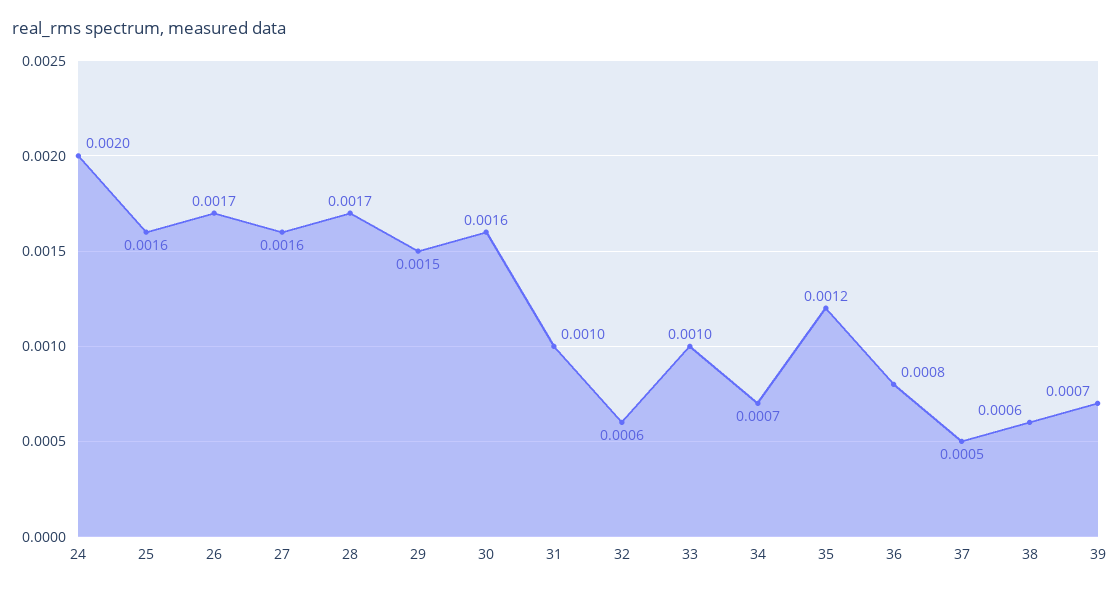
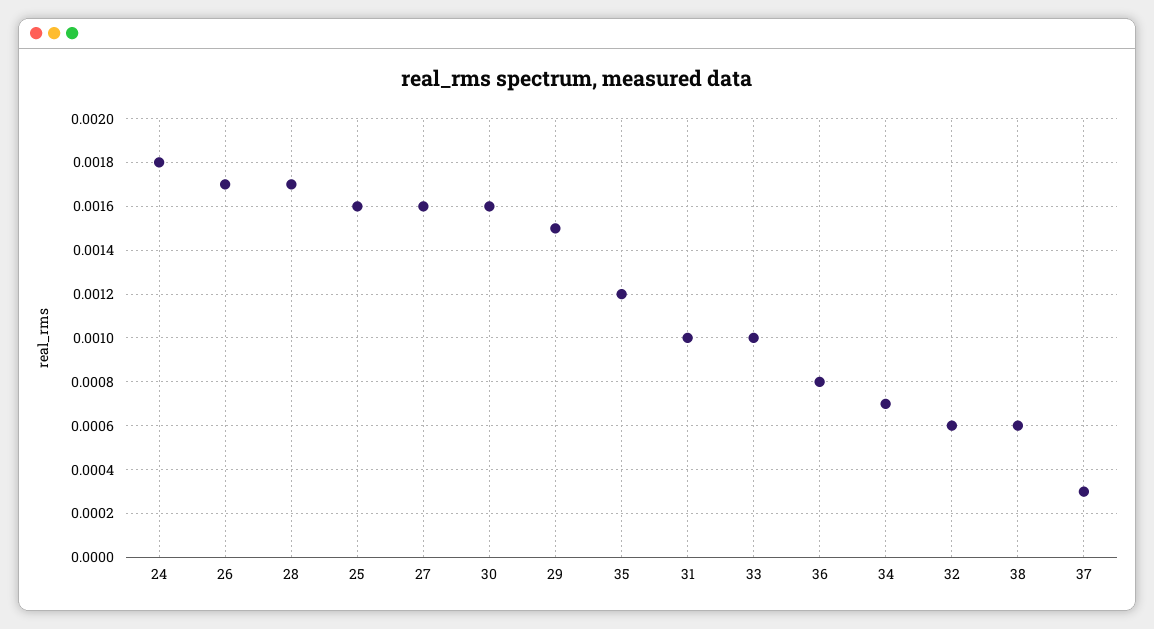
  {
-   "24": 0.002,
+   "24": 0.0018,
    "25": 0.0016,
    "26": 0.0017,
    "27": 0.0016,
    "28": 0.0017,
    "29": 0.0015,
    "30": 0.0016,
    "31": 0.001,
    "32": 0.0006,
    "33": 0.001,
    "34": 0.0007,
    "35": 0.0012,
    "36": 0.0008,
-   "37": 0.0005,
+   "37": 0.0003,
-   "38": 0.0006,
+   "38": 0.0006
-   "39": 0.0007
  }

